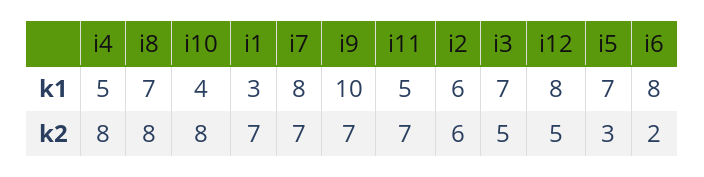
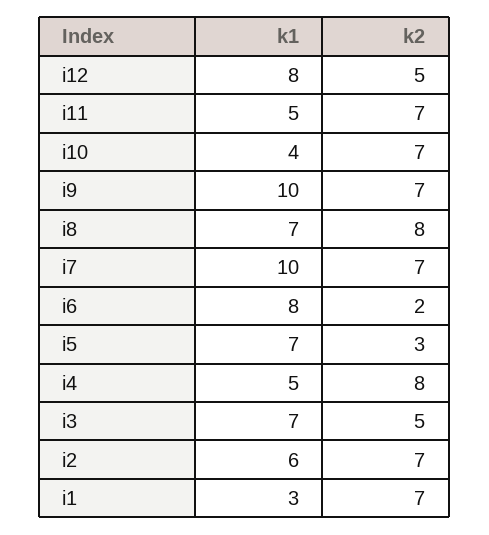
  {
    "i4": {
      "k1": 5,
      "k2": 8
    },
    "i8": {
      "k1": 7,
      "k2": 8
    },
    "i10": {
      "k1": 4,
-     "k2": 8
+     "k2": 7
    },
    "i1": {
      "k1": 3,
      "k2": 7
    },
    "i7": {
-     "k1": 8,
+     "k1": 10,
      "k2": 7
    },
    "i9": {
      "k1": 10,
      "k2": 7
    },
    "i11": {
      "k1": 5,
      "k2": 7
    },
    "i2": {
      "k1": 6,
-     "k2": 6
+     "k2": 7
    },
    "i3": {
      "k1": 7,
      "k2": 5
    },
    "i12": {
      "k1": 8,
      "k2": 5
    },
    "i5": {
      "k1": 7,
      "k2": 3
    },
    "i6": {
      "k1": 8,
      "k2": 2
    }
  }

